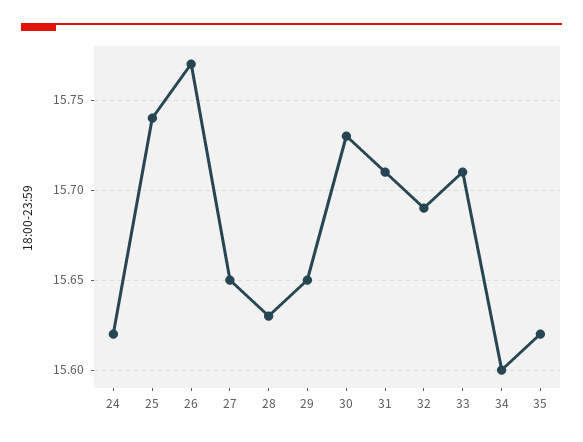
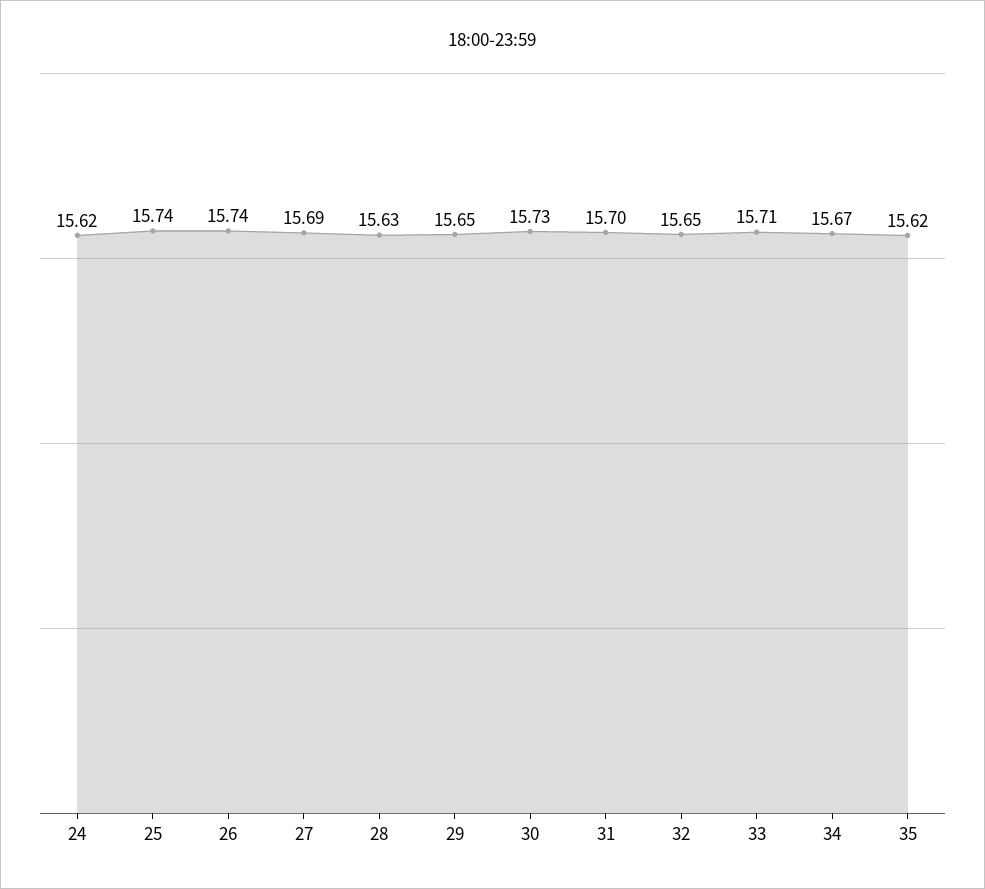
  {
    "24": 15.62,
    "25": 15.74,
-   "26": 15.77,
+   "26": 15.74,
-   "27": 15.65,
+   "27": 15.69,
    "28": 15.63,
    "29": 15.65,
    "30": 15.73,
-   "31": 15.71,
+   "31": 15.7,
-   "32": 15.69,
+   "32": 15.65,
    "33": 15.71,
-   "34": 15.6,
+   "34": 15.67,
    "35": 15.62
  }

